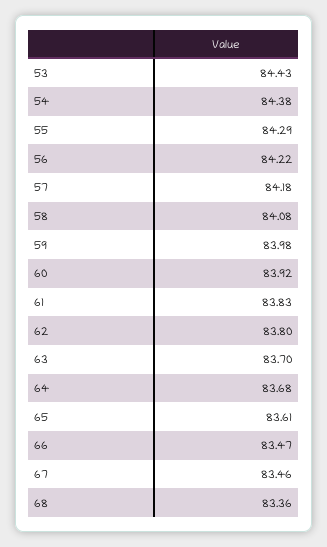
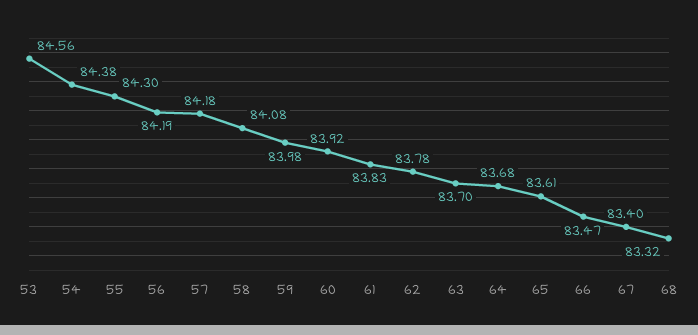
  {
-   "53": 84.43,
+   "53": 84.56,
    "54": 84.38,
-   "55": 84.29,
+   "55": 84.3,
-   "56": 84.22,
+   "56": 84.19,
    "57": 84.18,
    "58": 84.08,
    "59": 83.98,
    "60": 83.92,
    "61": 83.83,
-   "62": 83.8,
+   "62": 83.78,
    "63": 83.7,
    "64": 83.68,
    "65": 83.61,
    "66": 83.47,
-   "67": 83.46,
+   "67": 83.4,
-   "68": 83.36
+   "68": 83.32
  }

